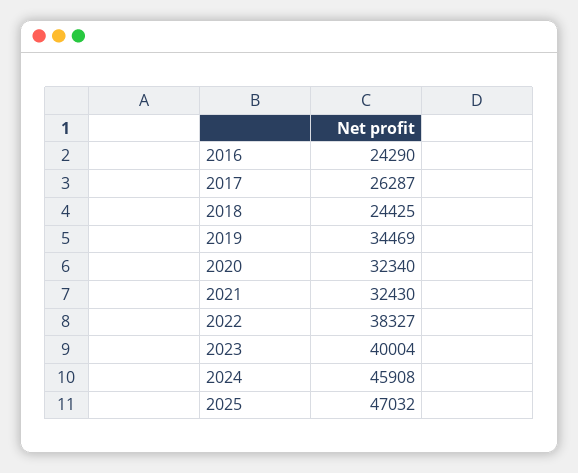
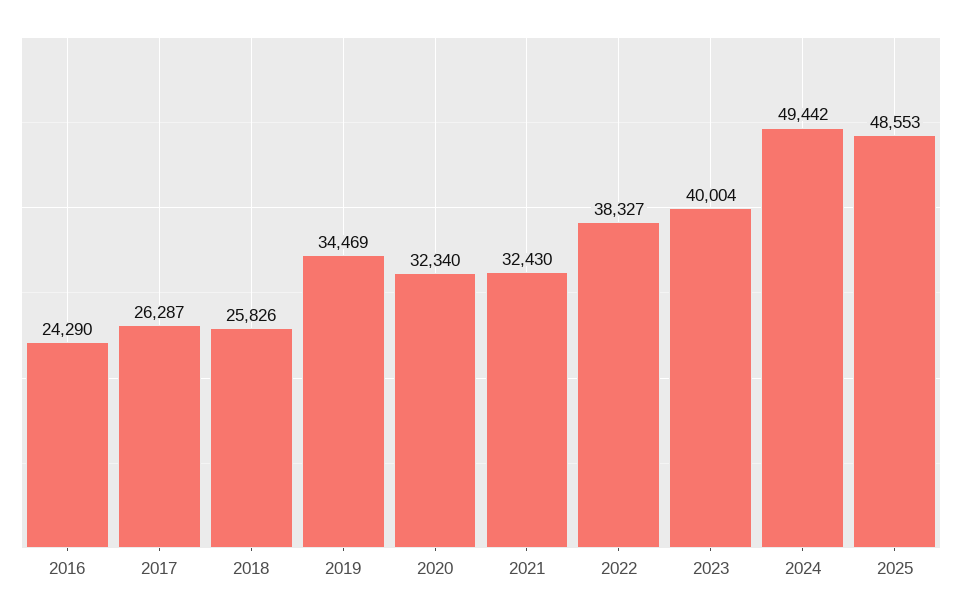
  {
    "2016": 24290,
    "2017": 26287,
-   "2018": 24425,
+   "2018": 25826,
    "2019": 34469,
    "2020": 32340,
    "2021": 32430,
    "2022": 38327,
    "2023": 40004,
-   "2024": 45908,
+   "2024": 49442,
-   "2025": 47032
+   "2025": 48553
  }

